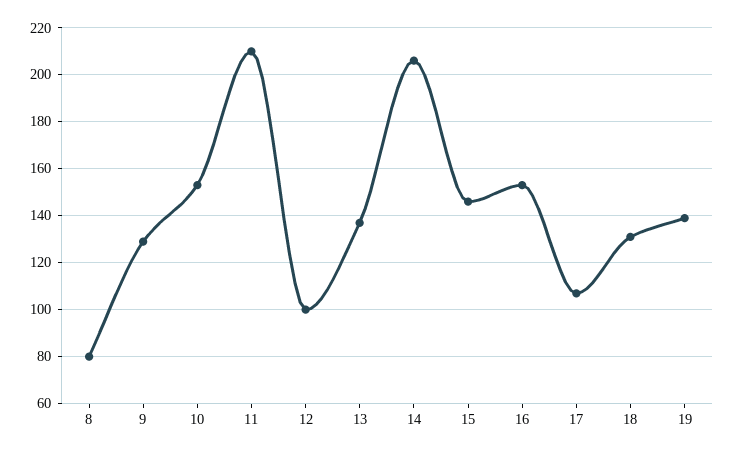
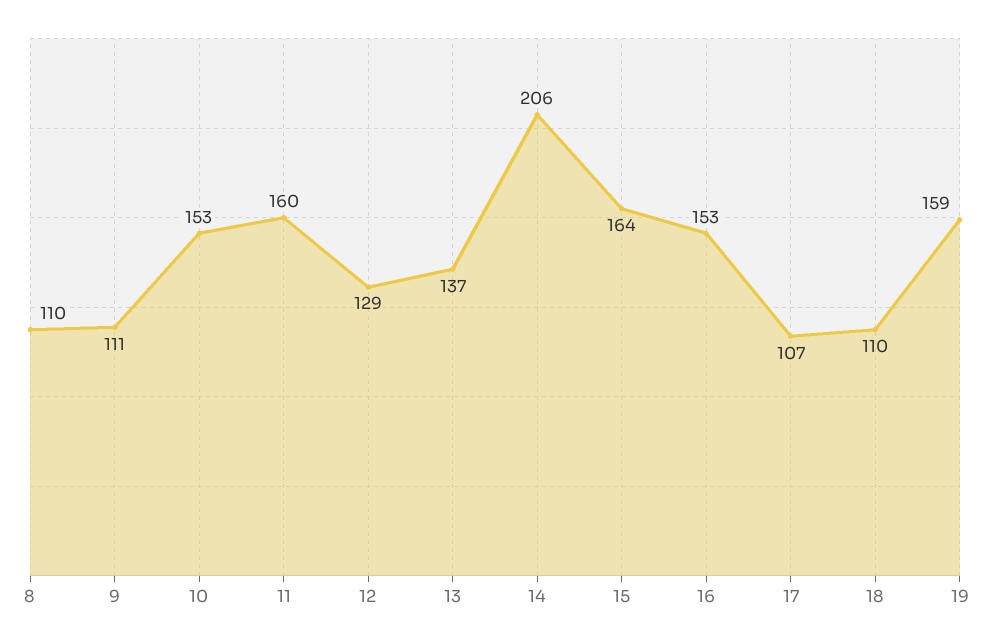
  {
-   "8": 80,
+   "8": 110,
-   "9": 130,
+   "9": 111,
    "10": 153,
-   "11": 210,
+   "11": 160,
-   "12": 100,
+   "12": 129,
    "13": 137,
    "14": 206,
-   "15": 145,
+   "15": 164,
    "16": 153,
    "17": 107,
-   "18": 130,
+   "18": 110,
-   "19": 140
+   "19": 159
  }

